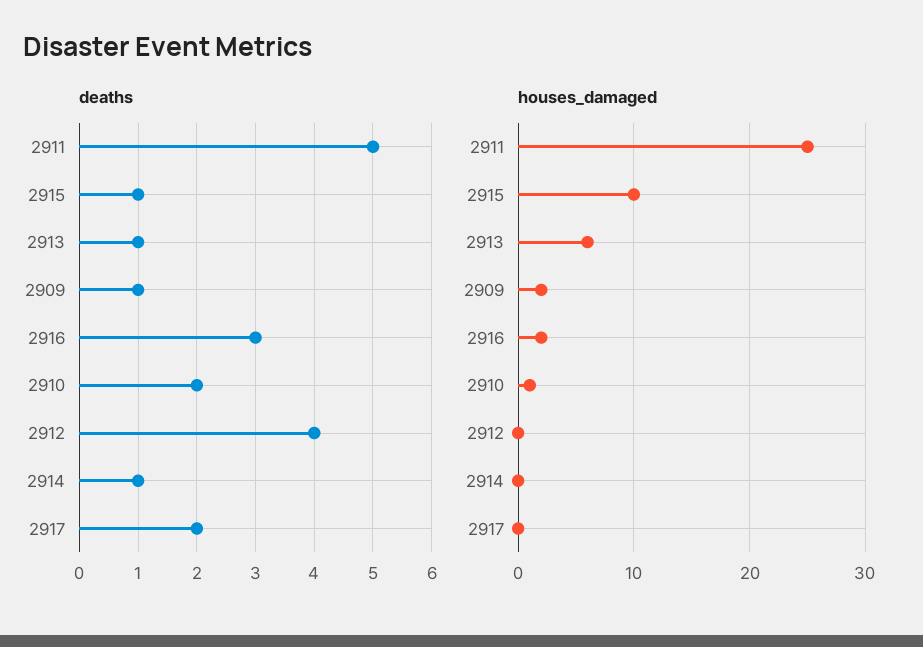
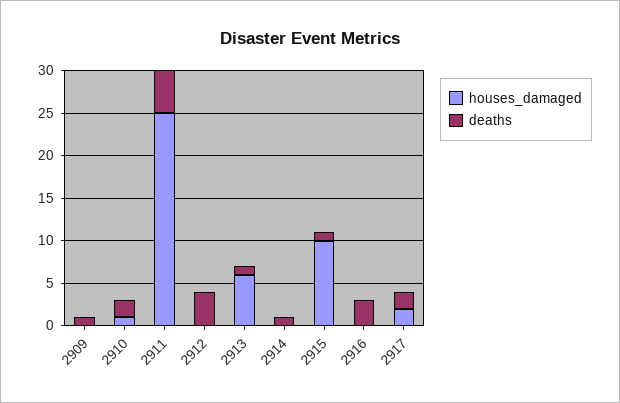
  {
    "deaths": {
      "2911": 5,
      "2915": 1,
      "2913": 1,
      "2909": 1,
      "2916": 3,
      "2910": 2,
      "2912": 4,
      "2914": 1,
      "2917": 2
    },
    "houses_damaged": {
      "2911": 25,
      "2915": 10,
      "2913": 6,
-     "2909": 2,
+     "2909": 0,
-     "2916": 2,
+     "2916": 0,
      "2910": 1,
      "2912": 0,
      "2914": 0,
-     "2917": 0
+     "2917": 2
    }
  }

